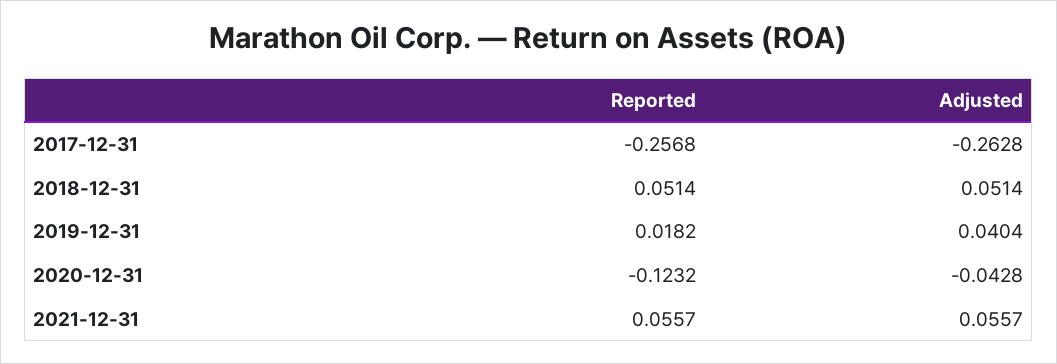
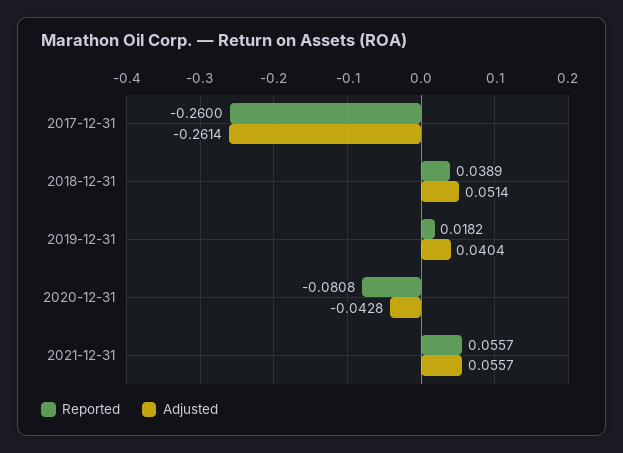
  {
    "Reported": {
-     "2017-12-31": -0.2568,
+     "2017-12-31": -0.26,
-     "2018-12-31": 0.0514,
+     "2018-12-31": 0.0389,
      "2019-12-31": 0.0182,
-     "2020-12-31": -0.1232,
+     "2020-12-31": -0.0808,
      "2021-12-31": 0.0557
    },
    "Adjusted": {
-     "2017-12-31": -0.2628,
+     "2017-12-31": -0.2614,
      "2018-12-31": 0.0514,
      "2019-12-31": 0.0404,
      "2020-12-31": -0.0428,
      "2021-12-31": 0.0557
    }
  }

